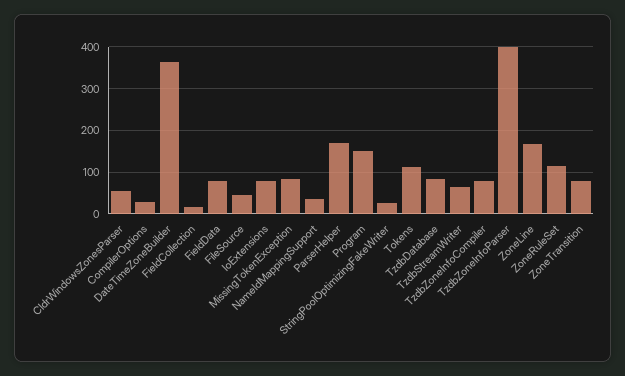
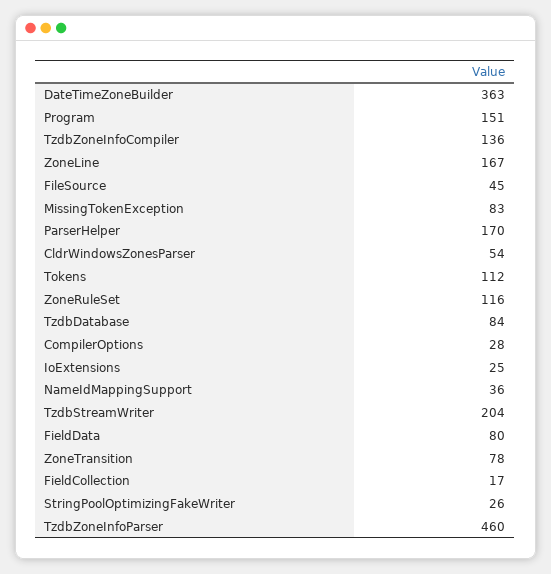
  {
    "CldrWindowsZonesParser": 54,
    "CompilerOptions": 28,
    "DateTimeZoneBuilder": 363,
    "FieldCollection": 17,
    "FieldData": 80,
    "FileSource": 45,
-   "IoExtensions": 80,
+   "IoExtensions": 25,
    "MissingTokenException": 83,
    "NameIdMappingSupport": 36,
    "ParserHelper": 170,
    "Program": 151,
    "StringPoolOptimizingFakeWriter": 26,
    "Tokens": 112,
    "TzdbDatabase": 84,
-   "TzdbStreamWriter": 60,
+   "TzdbStreamWriter": 204,
-   "TzdbZoneInfoCompiler": 80,
+   "TzdbZoneInfoCompiler": 136,
-   "TzdbZoneInfoParser": 400,
+   "TzdbZoneInfoParser": 460,
    "ZoneLine": 167,
    "ZoneRuleSet": 116,
    "ZoneTransition": 78
  }

